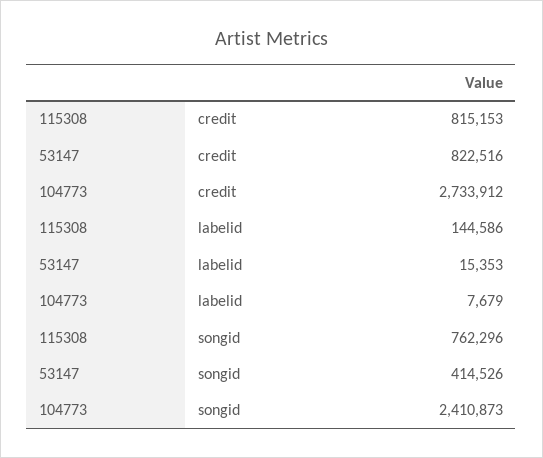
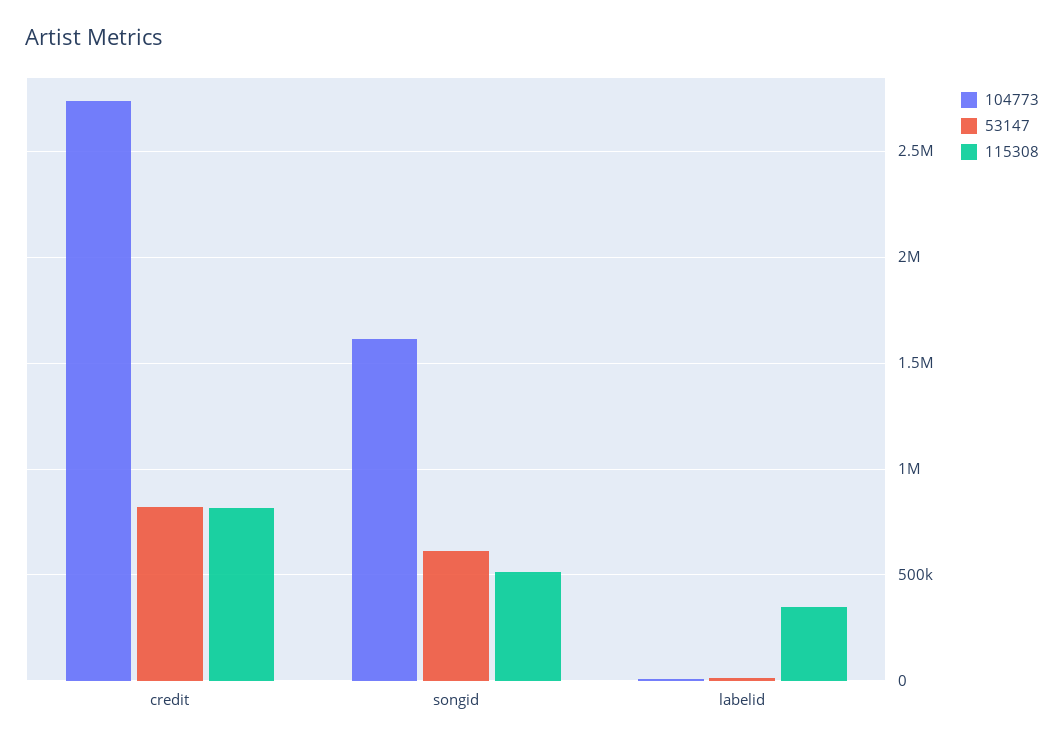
  {
    "115308": {
      "credit": 815153,
-     "labelid": 144586,
+     "labelid": 350000,
-     "songid": 762296
+     "songid": 500000
    },
    "53147": {
      "credit": 822516,
      "labelid": 15353,
-     "songid": 414526
+     "songid": 600000
    },
    "104773": {
      "credit": 2733912,
      "labelid": 7679,
-     "songid": 2410873
+     "songid": 1600000
    }
  }

